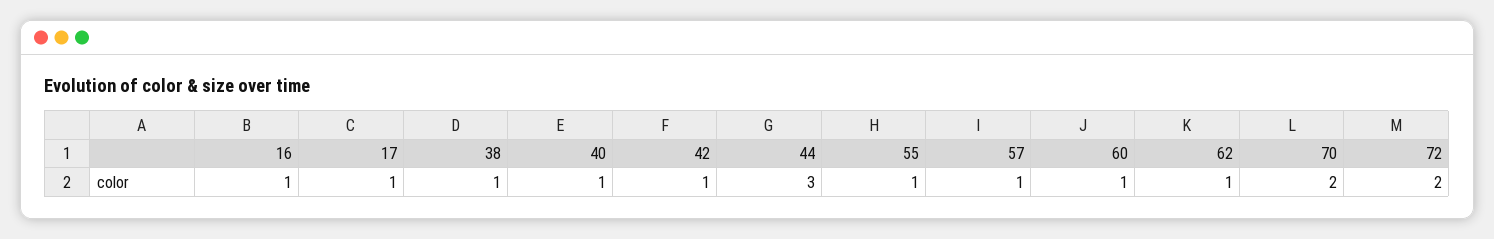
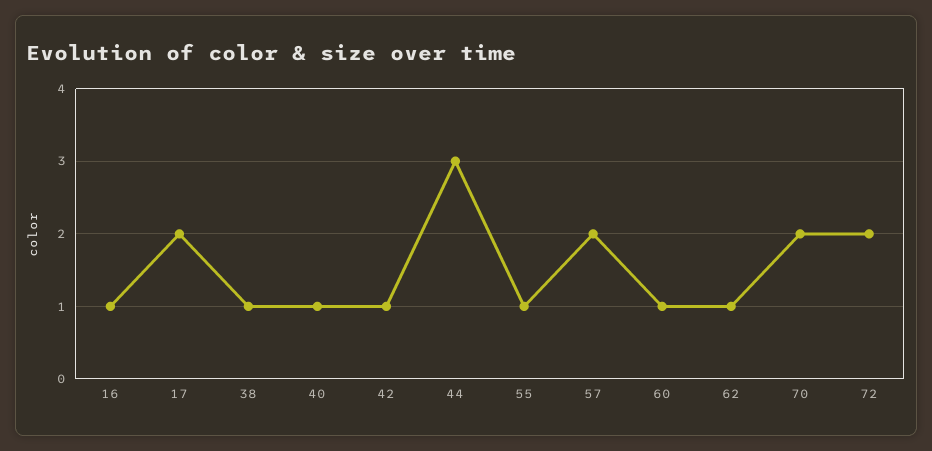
  {
    "16": 1,
-   "17": 1,
+   "17": 2,
    "38": 1,
    "40": 1,
    "42": 1,
    "44": 3,
    "55": 1,
-   "57": 1,
+   "57": 2,
    "60": 1,
    "62": 1,
    "70": 2,
    "72": 2
  }

